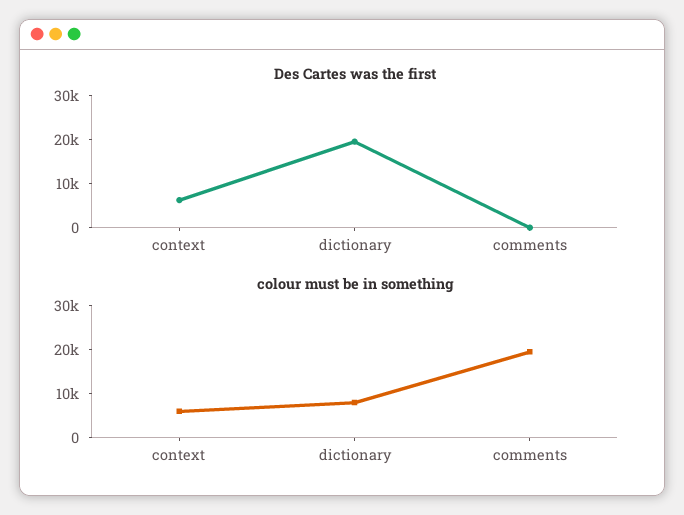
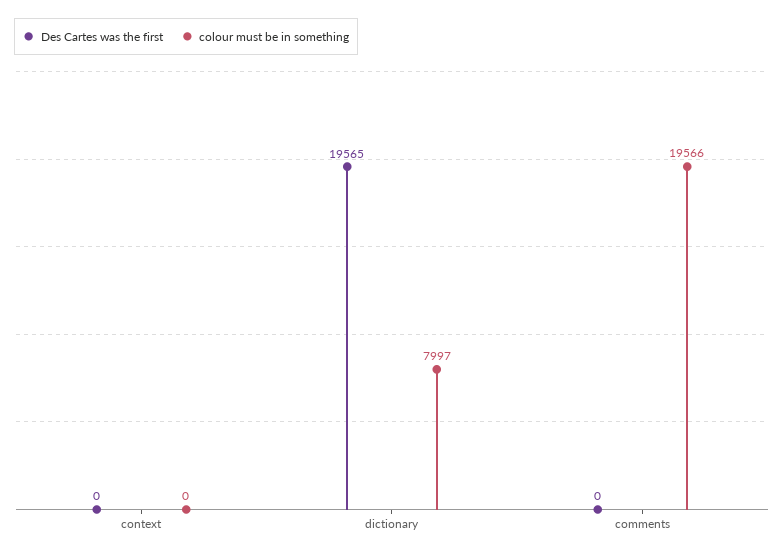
  {
    "Des Cartes was the first": {
-     "context": 6000,
+     "context": 0,
      "dictionary": 19565,
      "comments": 0
    },
    "colour must be in something": {
-     "context": 6000,
+     "context": 0,
      "dictionary": 7997,
      "comments": 19566
    }
  }

